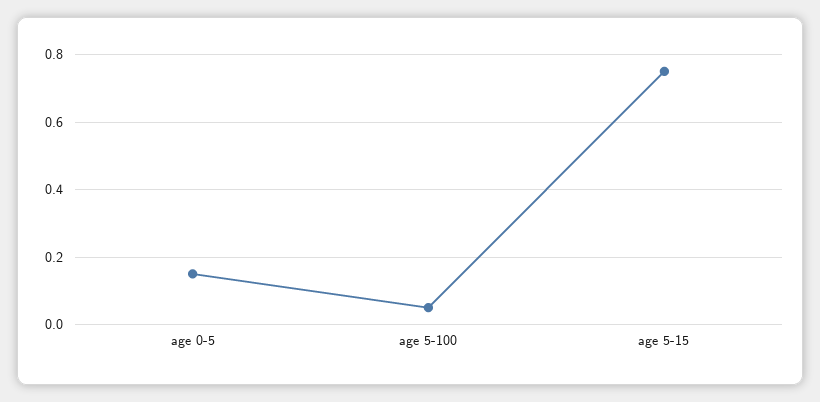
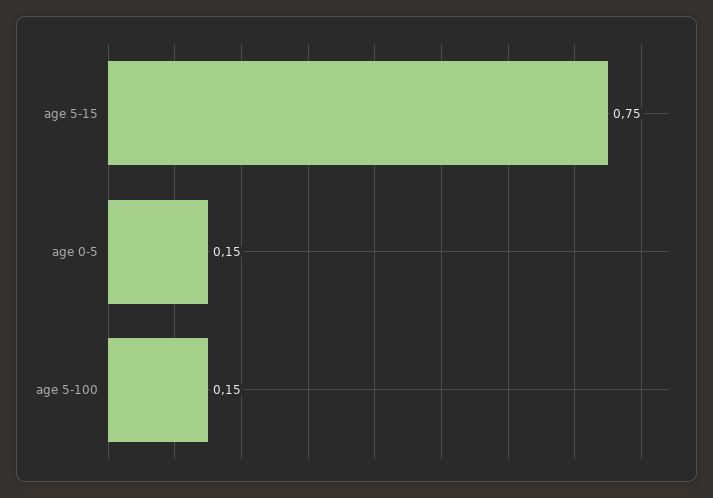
  {
    "age 0-5": 0.15,
-   "age 5-100": 0.05,
+   "age 5-100": 0.15,
    "age 5-15": 0.75
  }

